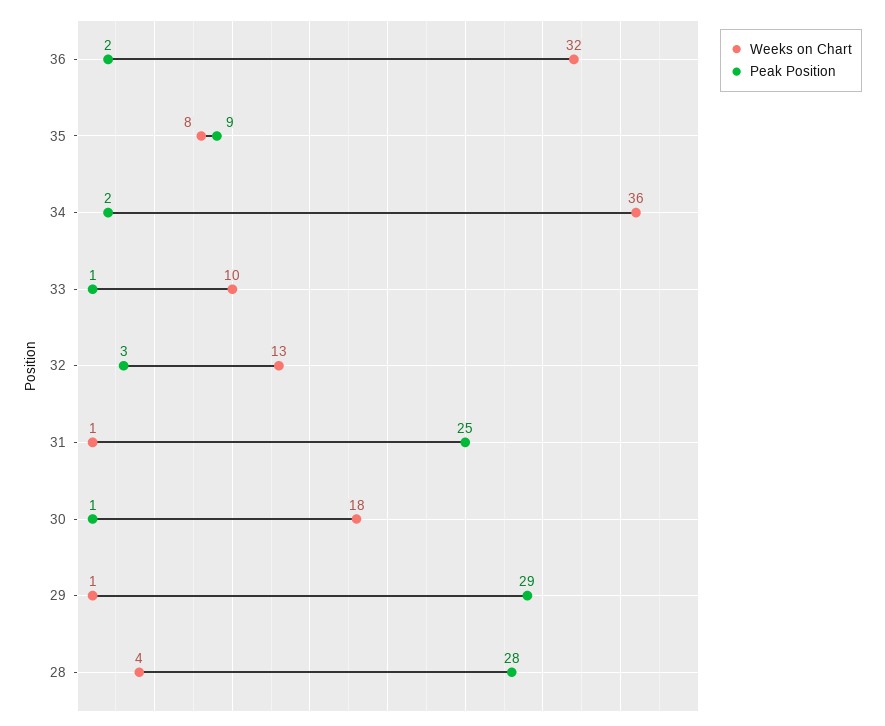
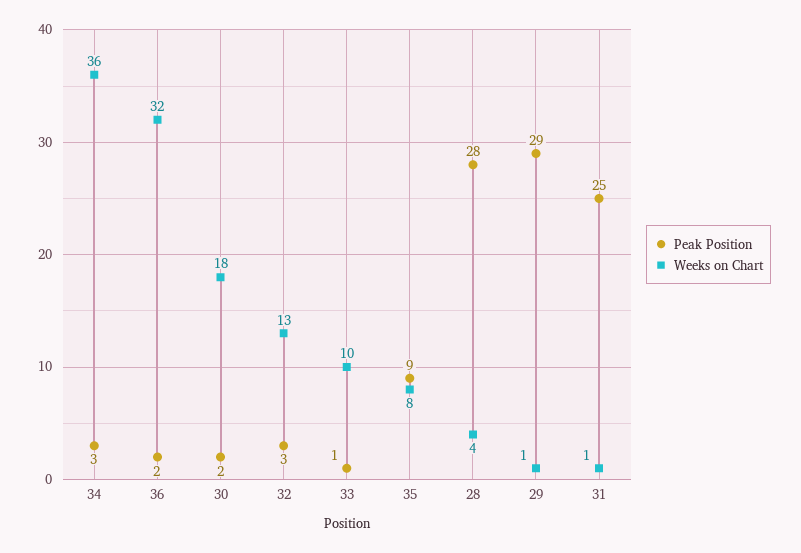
  {
    "Weeks on Chart": {
      "36": 32,
      "35": 8,
      "34": 36,
      "33": 10,
      "32": 13,
      "31": 1,
      "30": 18,
      "29": 1,
      "28": 4
    },
    "Peak Position": {
      "36": 2,
      "35": 9,
-     "34": 2,
+     "34": 3,
      "33": 1,
      "32": 3,
      "31": 25,
-     "30": 1,
+     "30": 2,
      "29": 29,
      "28": 28
    }
  }

